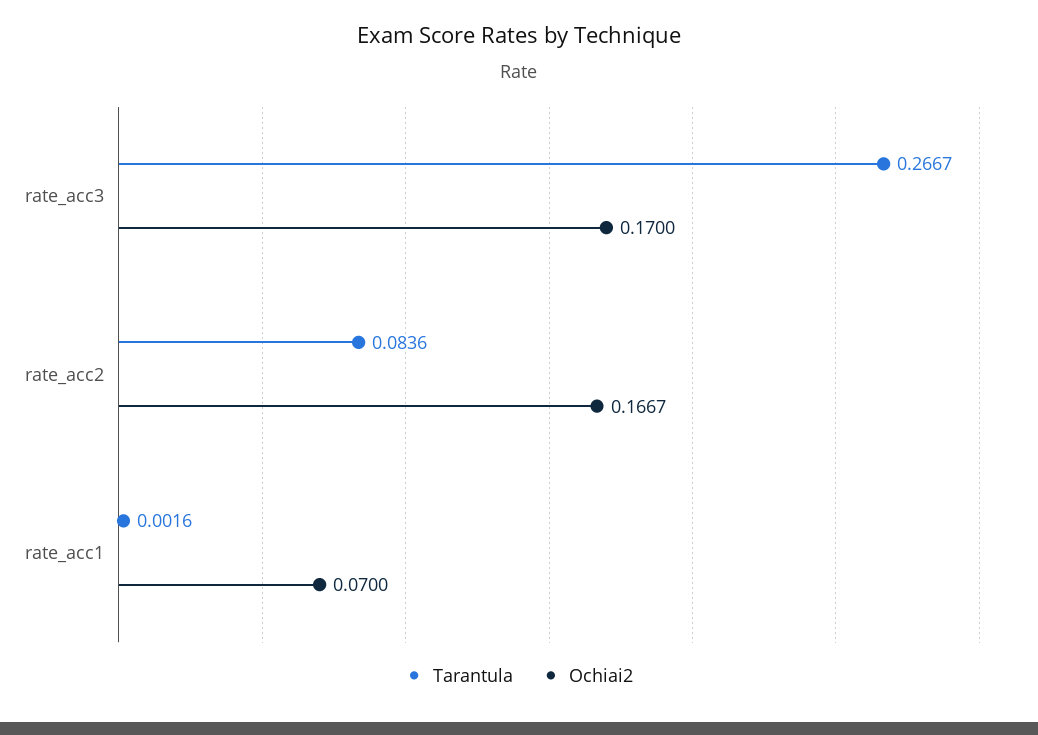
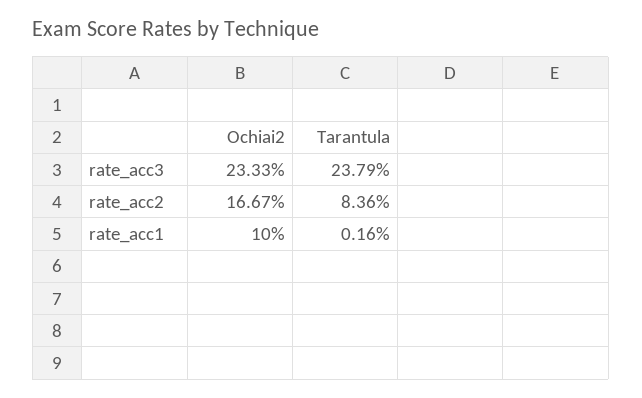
  {
    "Tarantula": {
-     "rate_acc3": 0.2667,
+     "rate_acc3": 0.2379,
      "rate_acc2": 0.0836,
      "rate_acc1": 0.0016
    },
    "Ochiai2": {
-     "rate_acc3": 0.17,
+     "rate_acc3": 0.2333,
      "rate_acc2": 0.1667,
-     "rate_acc1": 0.07
+     "rate_acc1": 0.1
    }
  }

